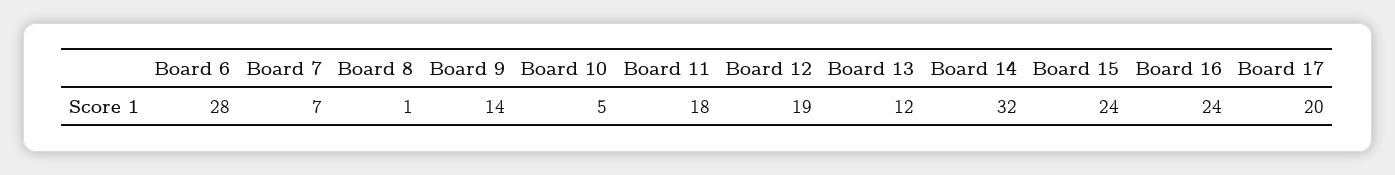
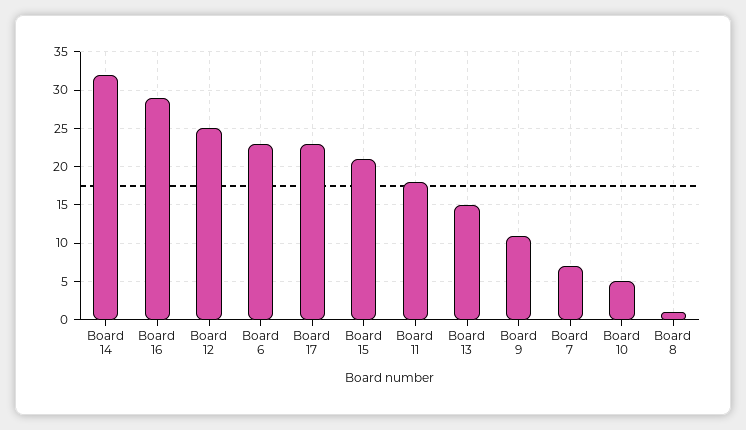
  {
-   "Board 6": 28,
+   "Board 6": 23,
    "Board 7": 7,
    "Board 8": 1,
-   "Board 9": 14,
+   "Board 9": 11,
    "Board 10": 5,
    "Board 11": 18,
-   "Board 12": 19,
+   "Board 12": 25,
-   "Board 13": 12,
+   "Board 13": 15,
    "Board 14": 32,
-   "Board 15": 24,
+   "Board 15": 21,
-   "Board 16": 24,
+   "Board 16": 29,
-   "Board 17": 20
+   "Board 17": 23
  }

